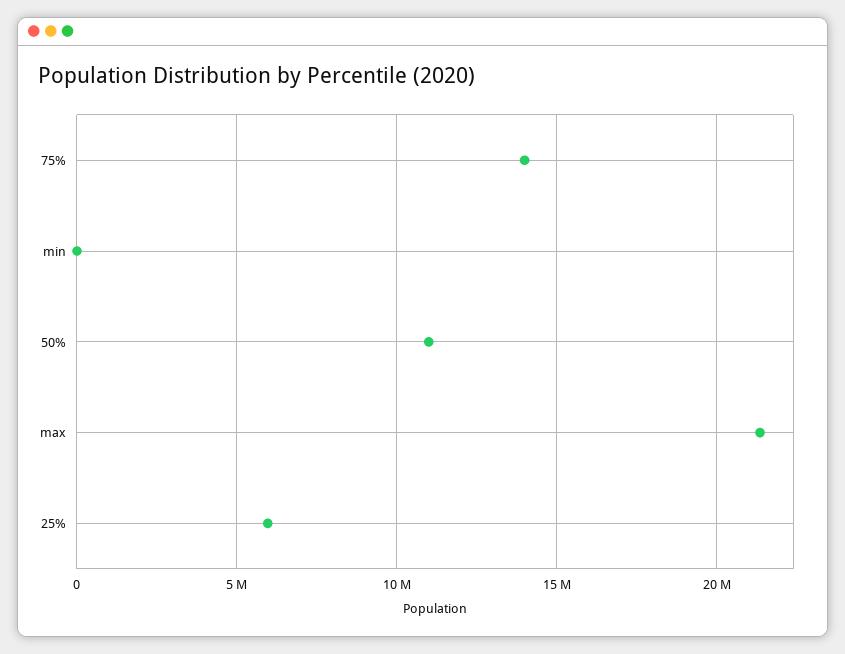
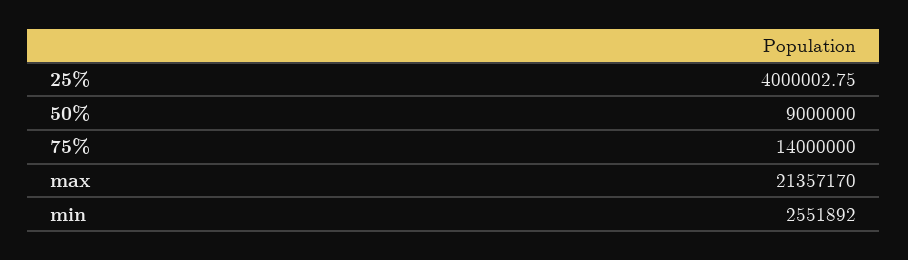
  {
    "75%": 14000000,
-   "min": 0,
+   "min": 2551892,
-   "50%": 11000000,
+   "50%": 9000000,
    "max": 21357170,
-   "25%": 6000000
+   "25%": 4000002.75
  }

